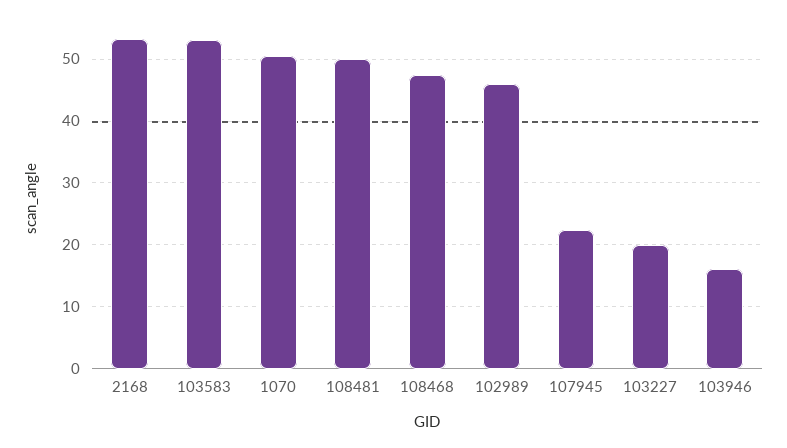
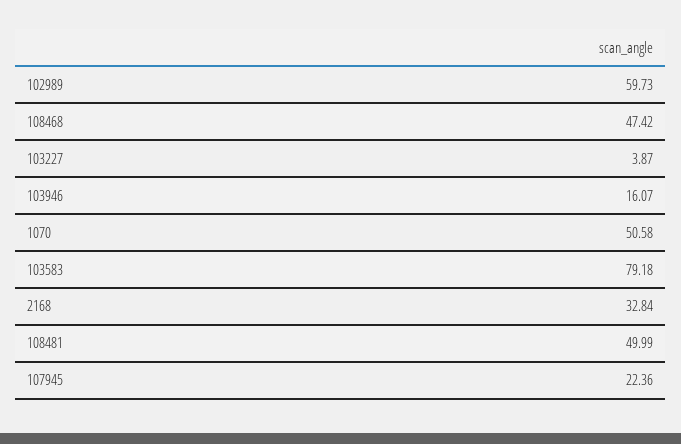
  {
-   "2168": 53,
+   "2168": 32.84,
-   "103583": 53,
+   "103583": 79.18,
    "1070": 50.58,
    "108481": 49.99,
    "108468": 47.42,
-   "102989": 46,
+   "102989": 59.73,
    "107945": 22.36,
-   "103227": 20,
+   "103227": 3.87,
    "103946": 16.07
  }

